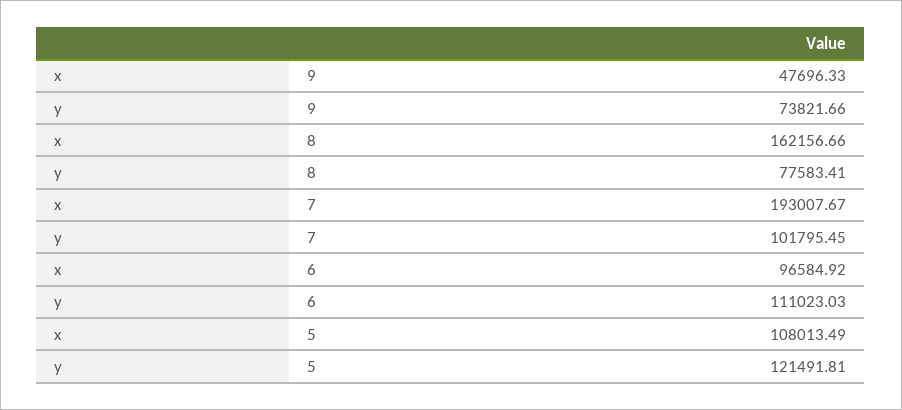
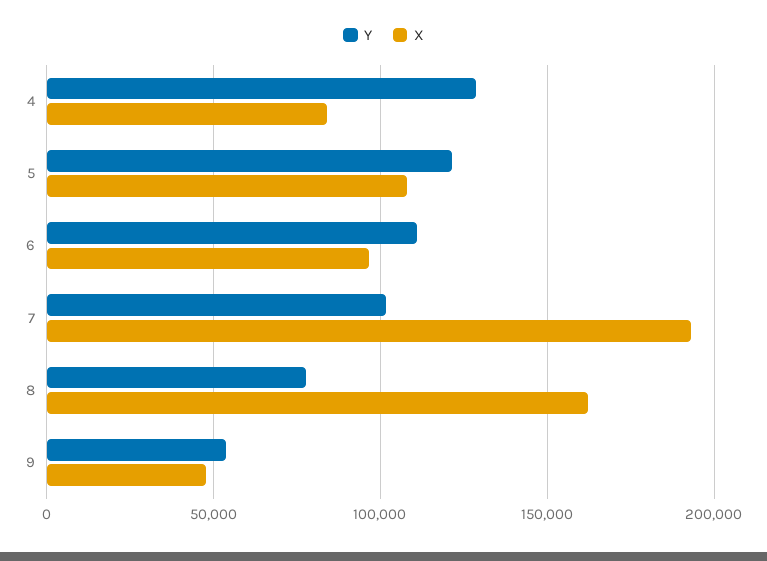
  {
    "x": {
      "9": 47696.33,
      "8": 162156.66,
      "7": 193007.67,
      "6": 96584.92,
-     "5": 108013.49
+     "5": 108013.49,
+     "4": 85000
    },
    "y": {
-     "9": 73821.66,
+     "9": 55000,
      "8": 77583.41,
      "7": 101795.45,
      "6": 111023.03,
-     "5": 121491.81
+     "5": 121491.81,
+     "4": 130000
    }
  }

